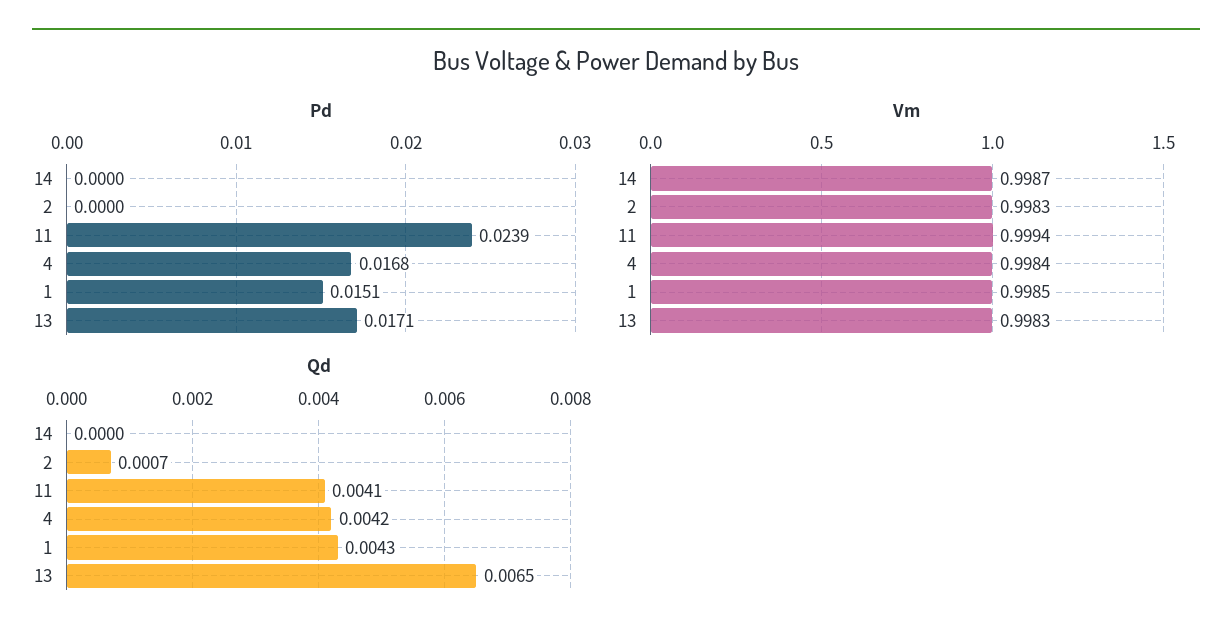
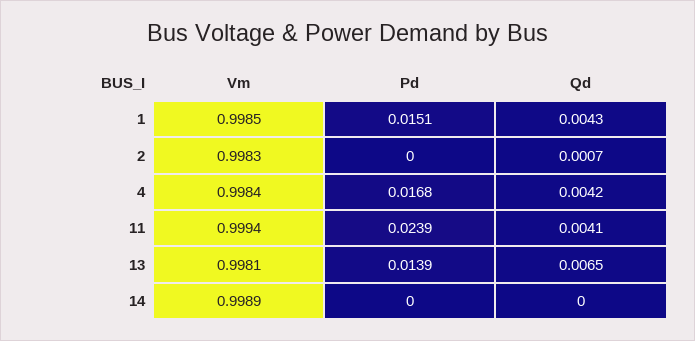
  {
    "Pd": {
      "14": 0,
      "2": 0,
      "11": 0.0239,
      "4": 0.0168,
      "1": 0.0151,
-     "13": 0.0171
+     "13": 0.0139
    },
    "Vm": {
-     "14": 0.9987,
+     "14": 0.9989,
      "2": 0.9983,
      "11": 0.9994,
      "4": 0.9984,
      "1": 0.9985,
-     "13": 0.9983
+     "13": 0.9981
    },
    "Qd": {
      "14": 0,
      "2": 0.0007,
      "11": 0.0041,
      "4": 0.0042,
      "1": 0.0043,
      "13": 0.0065
    }
  }

